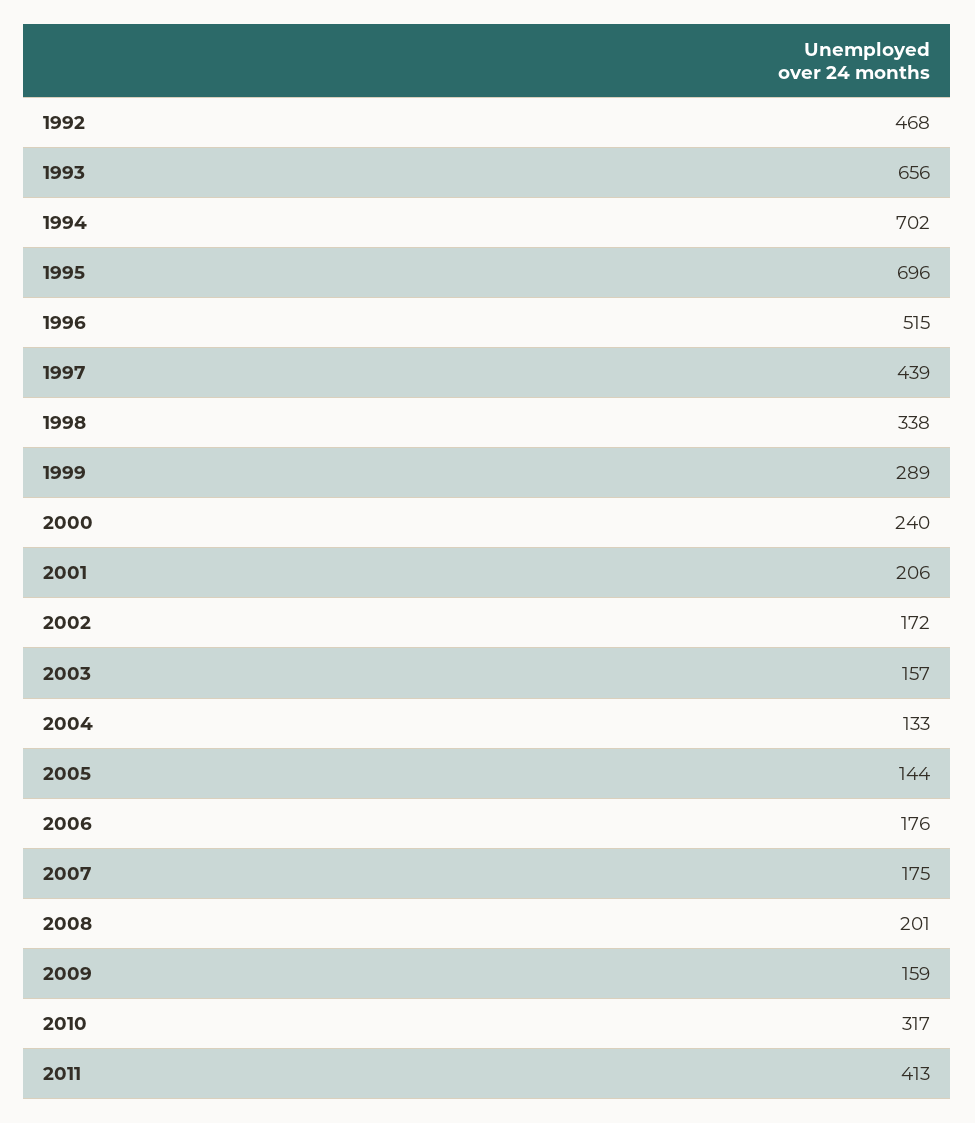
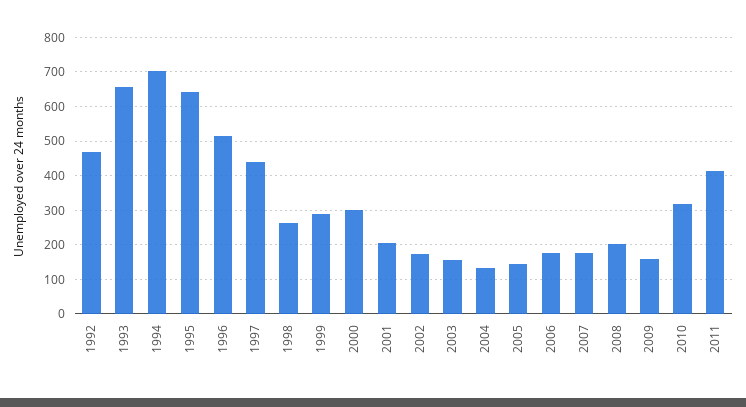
  {
    "1992": 468,
    "1993": 656,
    "1994": 702,
-   "1995": 696,
+   "1995": 640,
    "1996": 515,
    "1997": 439,
-   "1998": 338,
+   "1998": 260,
    "1999": 289,
-   "2000": 240,
+   "2000": 300,
    "2001": 206,
    "2002": 172,
    "2003": 157,
    "2004": 133,
    "2005": 144,
    "2006": 176,
    "2007": 175,
    "2008": 201,
    "2009": 159,
    "2010": 317,
    "2011": 413
  }

